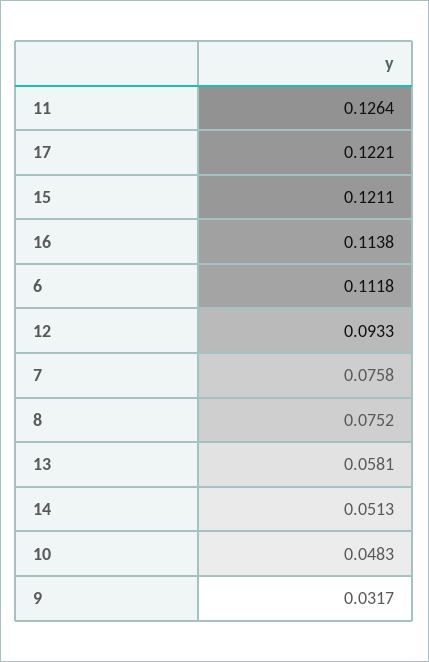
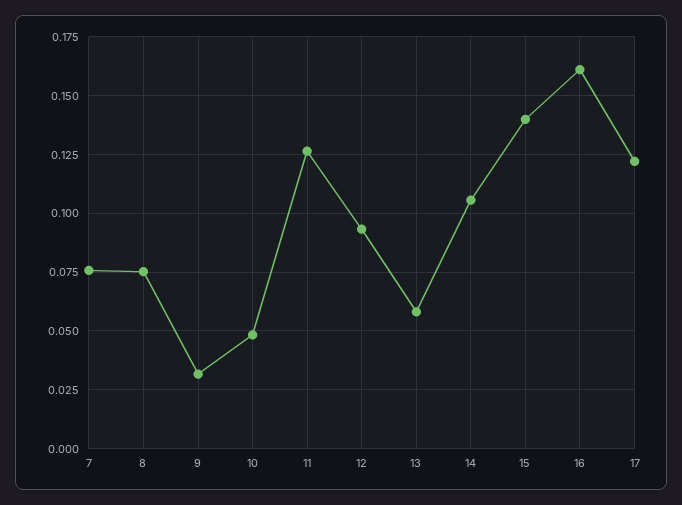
  {
    "11": 0.1264,
    "17": 0.1221,
-   "15": 0.1211,
+   "15": 0.14,
-   "16": 0.1138,
+   "16": 0.16,
-   "6": 0.1118,
    "12": 0.0933,
    "7": 0.0758,
    "8": 0.0752,
    "13": 0.0581,
-   "14": 0.0513,
+   "14": 0.105,
    "10": 0.0483,
    "9": 0.0317
  }

